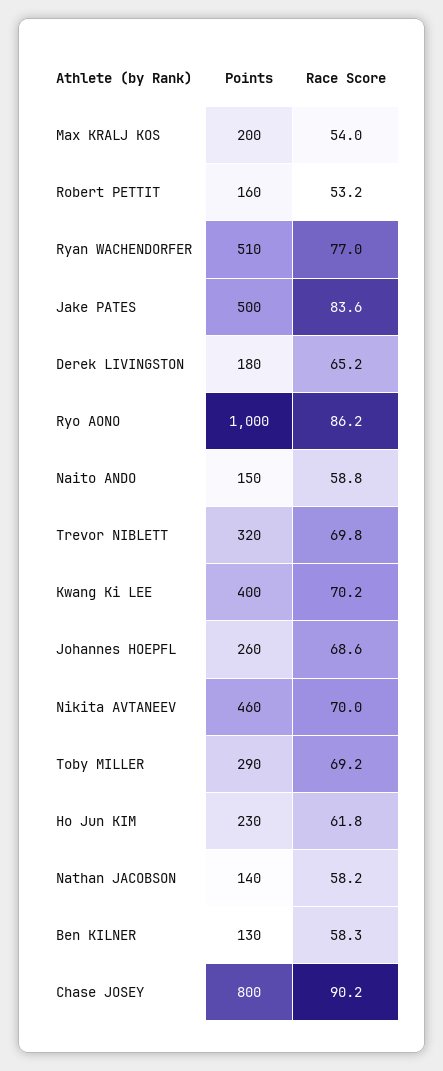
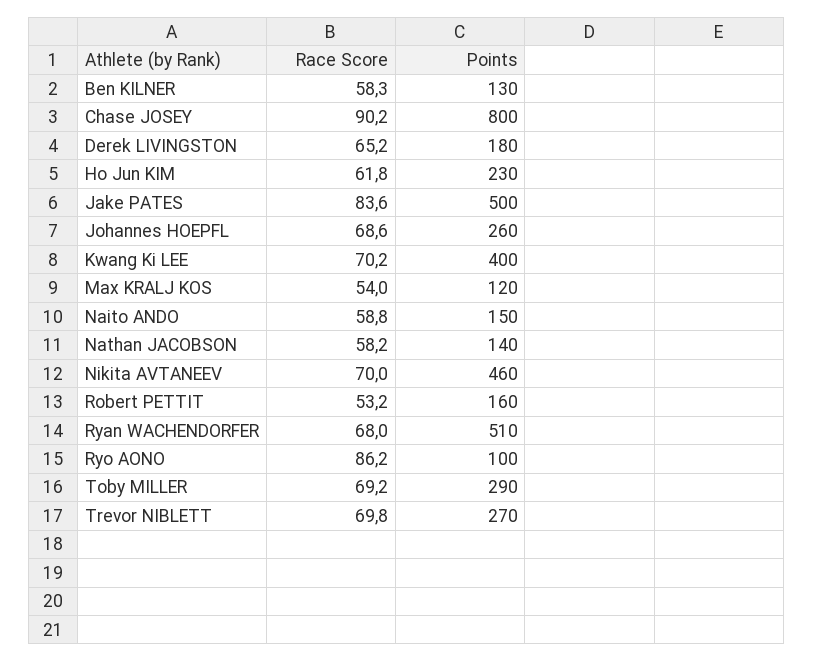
  {
    "Points": {
-     "Max KRALJ KOS": 200,
+     "Max KRALJ KOS": 120,
      "Robert PETTIT": 160,
      "Ryan WACHENDORFER": 510,
      "Jake PATES": 500,
      "Derek LIVINGSTON": 180,
-     "Ryo AONO": 1000,
+     "Ryo AONO": 100,
      "Naito ANDO": 150,
-     "Trevor NIBLETT": 320,
+     "Trevor NIBLETT": 270,
      "Kwang Ki LEE": 400,
      "Johannes HOEPFL": 260,
      "Nikita AVTANEEV": 460,
      "Toby MILLER": 290,
      "Ho Jun KIM": 230,
      "Nathan JACOBSON": 140,
      "Ben KILNER": 130,
      "Chase JOSEY": 800
    },
    "Race Score": {
      "Max KRALJ KOS": 54,
      "Robert PETTIT": 53.2,
-     "Ryan WACHENDORFER": 77,
+     "Ryan WACHENDORFER": 68,
      "Jake PATES": 83.6,
      "Derek LIVINGSTON": 65.2,
      "Ryo AONO": 86.2,
      "Naito ANDO": 58.8,
      "Trevor NIBLETT": 69.8,
      "Kwang Ki LEE": 70.2,
      "Johannes HOEPFL": 68.6,
      "Nikita AVTANEEV": 70,
      "Toby MILLER": 69.2,
      "Ho Jun KIM": 61.8,
      "Nathan JACOBSON": 58.2,
      "Ben KILNER": 58.3,
      "Chase JOSEY": 90.2
    }
  }

